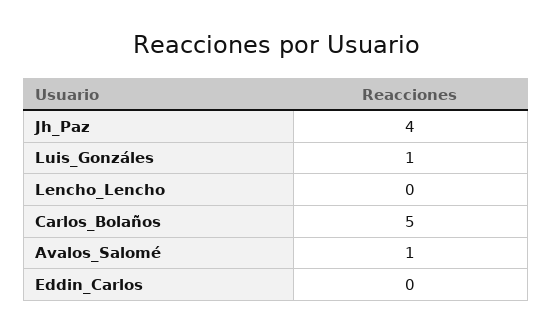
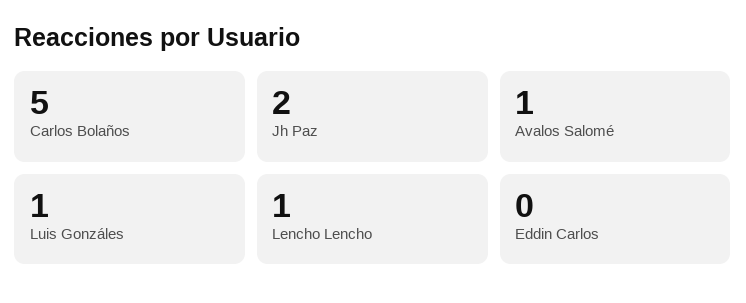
  {
-   "Jh_Paz": 4,
+   "Jh_Paz": 2,
    "Luis_Gonzáles": 1,
-   "Lencho_Lencho": 0,
+   "Lencho_Lencho": 1,
    "Carlos_Bolaños": 5,
    "Avalos_Salomé": 1,
    "Eddin_Carlos": 0
  }

